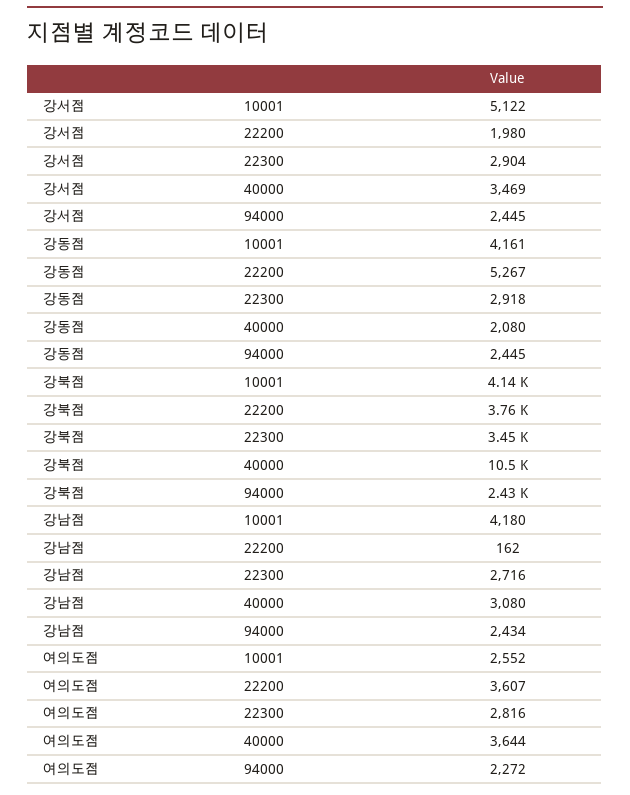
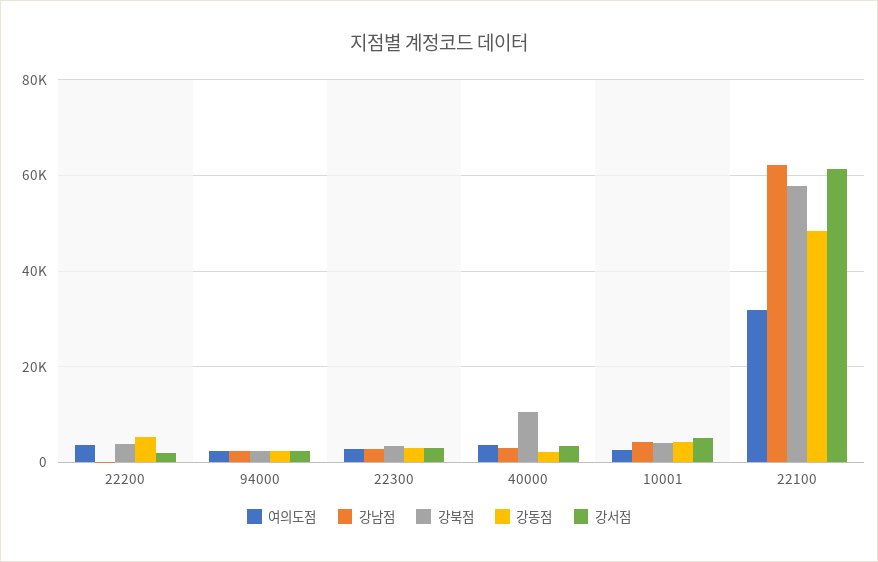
  {
    "강서점": {
      "10001": 5122,
      "22200": 1980,
      "22300": 2904,
      "40000": 3469,
-     "94000": 2445
+     "94000": 2445,
+     "22100": 62000
    },
    "강동점": {
      "10001": 4161,
      "22200": 5267,
      "22300": 2918,
      "40000": 2080,
-     "94000": 2445
+     "94000": 2445,
+     "22100": 48000
    },
    "강북점": {
      "10001": 4140,
      "22200": 3760,
      "22300": 3450,
      "40000": 10500,
-     "94000": 2430
+     "94000": 2430,
+     "22100": 58000
    },
    "강남점": {
      "10001": 4180,
      "22200": 162,
      "22300": 2716,
      "40000": 3080,
-     "94000": 2434
+     "94000": 2434,
+     "22100": 62000
    },
    "여의도점": {
      "10001": 2552,
      "22200": 3607,
      "22300": 2816,
      "40000": 3644,
-     "94000": 2272
+     "94000": 2272,
+     "22100": 32000
    }
  }

